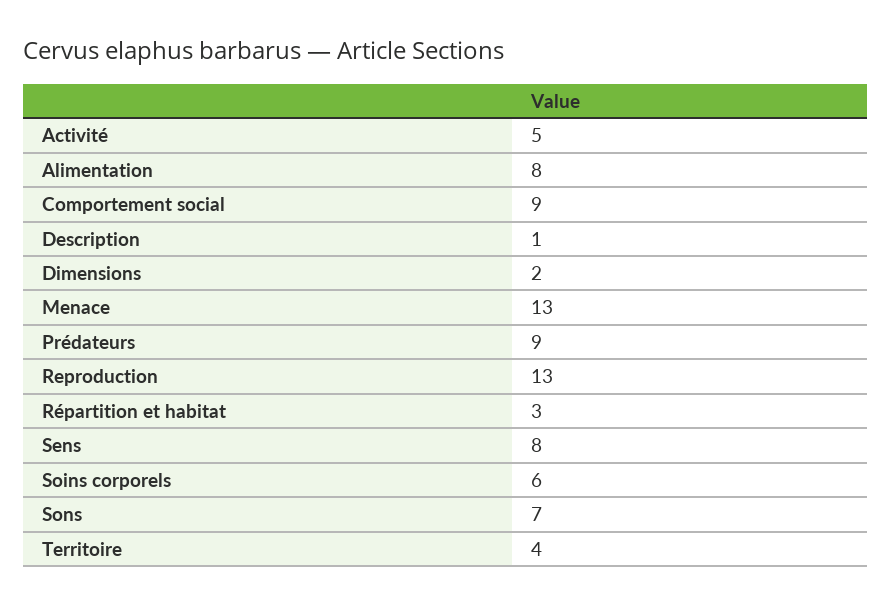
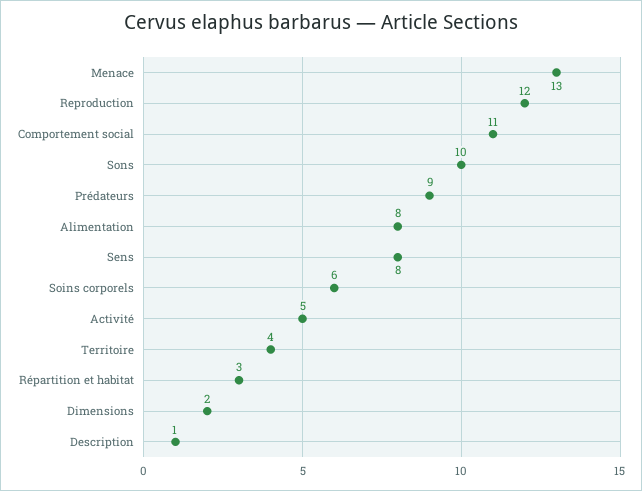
  {
    "Activité": 5,
    "Alimentation": 8,
-   "Comportement social": 9,
+   "Comportement social": 11,
    "Description": 1,
    "Dimensions": 2,
    "Menace": 13,
    "Prédateurs": 9,
-   "Reproduction": 13,
+   "Reproduction": 12,
    "Répartition et habitat": 3,
    "Sens": 8,
    "Soins corporels": 6,
-   "Sons": 7,
+   "Sons": 10,
    "Territoire": 4
  }

